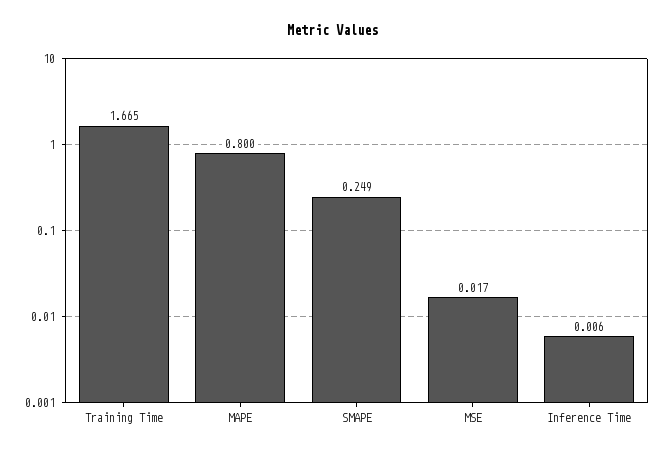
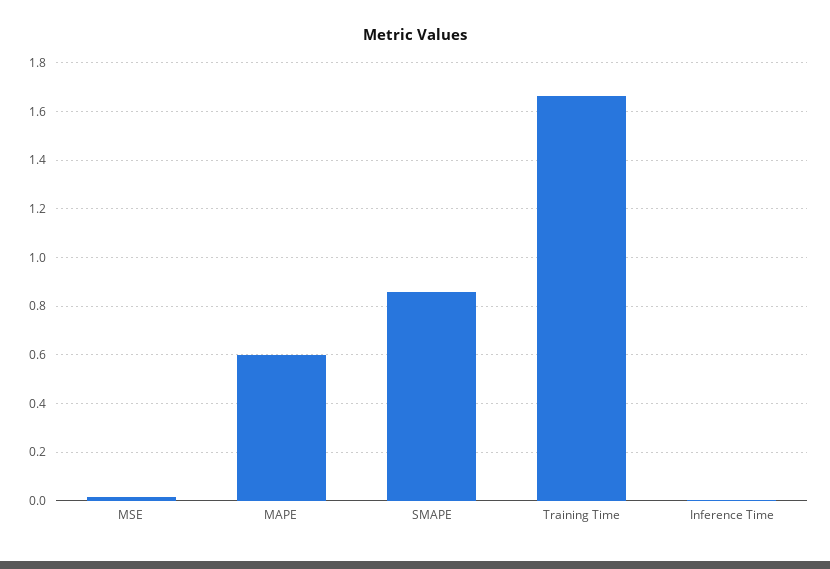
  {
    "Training Time": 1.665,
-   "MAPE": 0.8,
+   "MAPE": 0.6,
-   "SMAPE": 0.249,
+   "SMAPE": 0.85,
    "MSE": 0.017,
    "Inference Time": 0.006
  }

